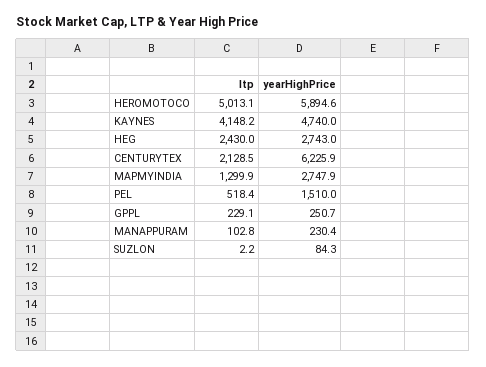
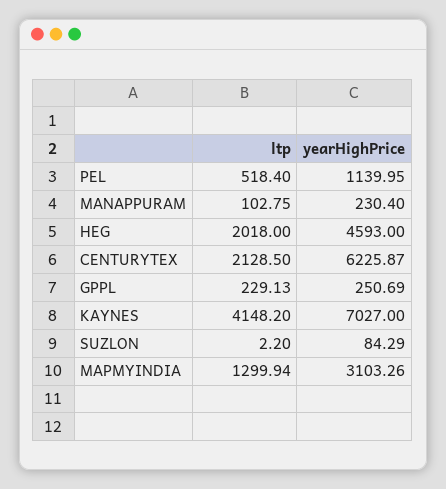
  {
    "ltp": {
-     "HEROMOTOCO": 5013.1,
      "KAYNES": 4148.2,
-     "HEG": 2430,
+     "HEG": 2018,
      "CENTURYTEX": 2128.5,
      "MAPMYINDIA": 1299.94,
      "PEL": 518.4,
      "GPPL": 229.13,
      "MANAPPURAM": 102.75,
      "SUZLON": 2.2
    },
    "yearHighPrice": {
-     "HEROMOTOCO": 5894.6,
-     "KAYNES": 4740,
+     "KAYNES": 7027,
-     "HEG": 2743,
+     "HEG": 4593,
      "CENTURYTEX": 6225.87,
-     "MAPMYINDIA": 2747.9,
+     "MAPMYINDIA": 3103.26,
-     "PEL": 1510,
+     "PEL": 1139.95,
      "GPPL": 250.69,
      "MANAPPURAM": 230.4,
      "SUZLON": 84.29
    }
  }

